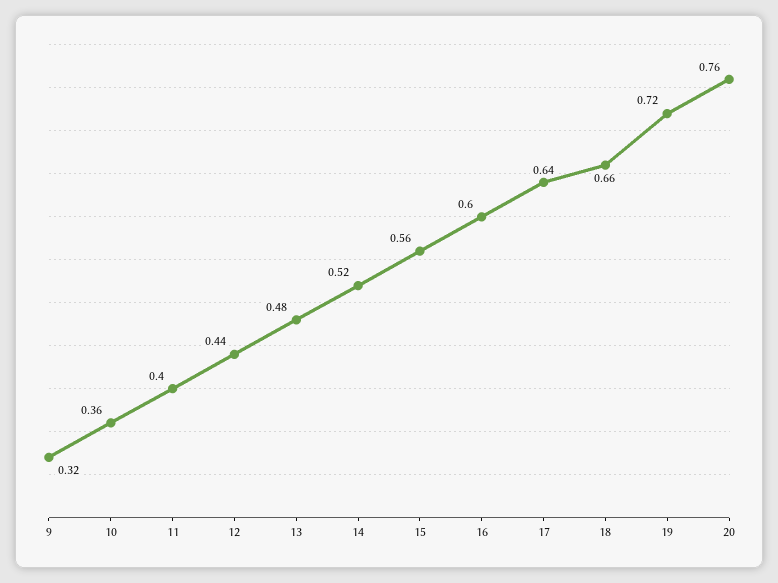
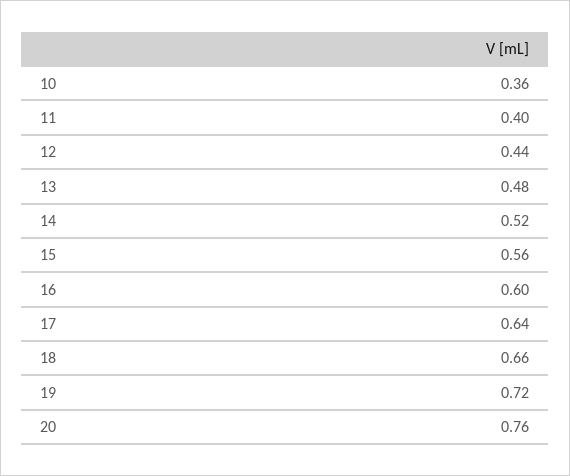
  {
-   "9": 0.32,
    "10": 0.36,
    "11": 0.4,
    "12": 0.44,
    "13": 0.48,
    "14": 0.52,
    "15": 0.56,
    "16": 0.6,
    "17": 0.64,
    "18": 0.66,
    "19": 0.72,
    "20": 0.76
  }

